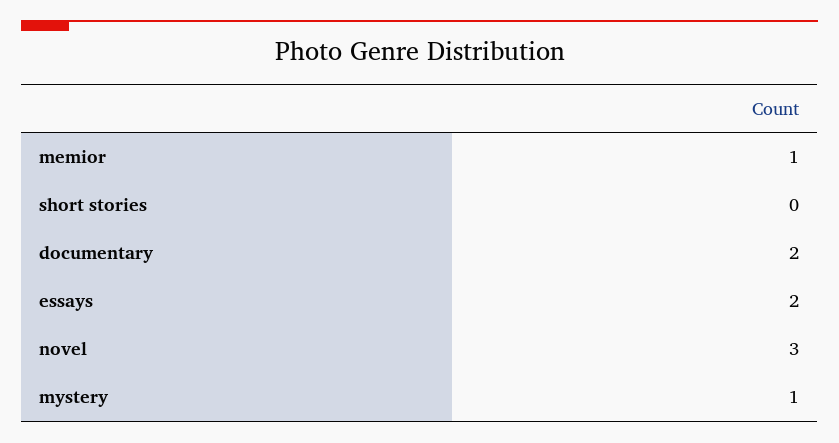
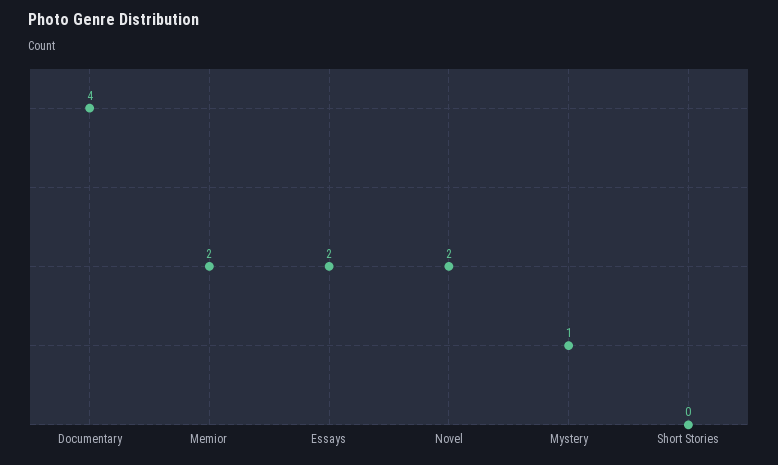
  {
-   "memior": 1,
+   "memior": 2,
    "short stories": 0,
-   "documentary": 2,
+   "documentary": 4,
    "essays": 2,
-   "novel": 3,
+   "novel": 2,
    "mystery": 1
  }

